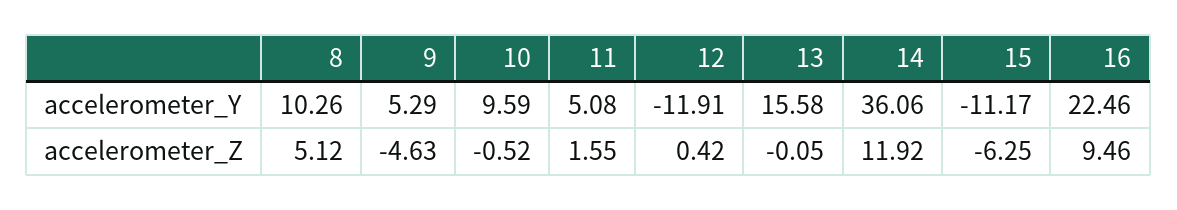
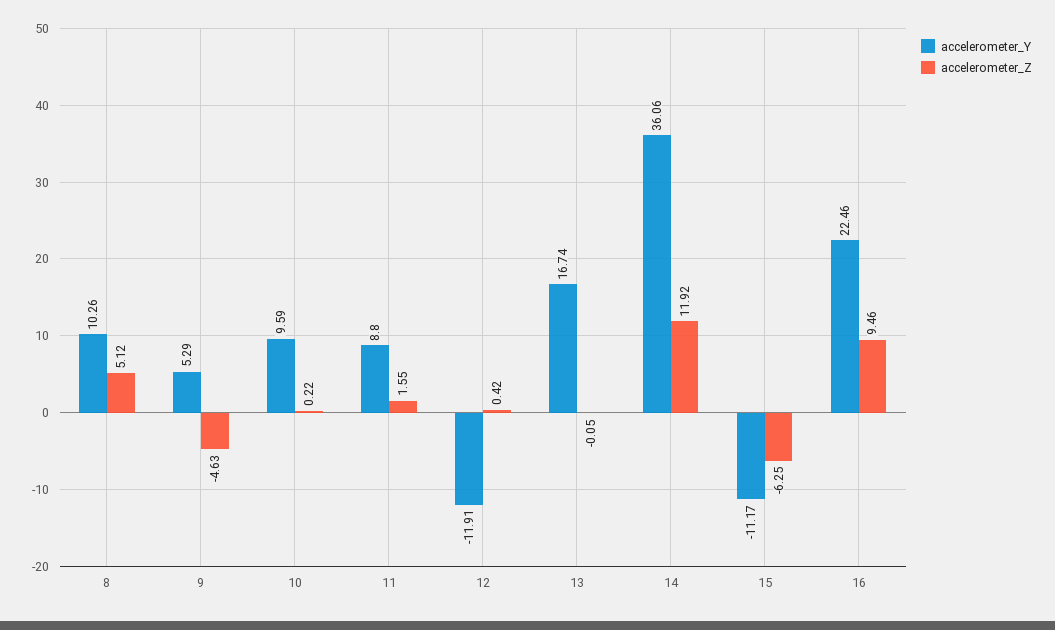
  {
    "accelerometer_Y": {
      "8": 10.26,
      "9": 5.29,
      "10": 9.59,
-     "11": 5.08,
+     "11": 8.8,
      "12": -11.91,
-     "13": 15.58,
+     "13": 16.74,
      "14": 36.06,
      "15": -11.17,
      "16": 22.46
    },
    "accelerometer_Z": {
      "8": 5.12,
      "9": -4.63,
-     "10": -0.52,
+     "10": 0.22,
      "11": 1.55,
      "12": 0.42,
      "13": -0.05,
      "14": 11.92,
      "15": -6.25,
      "16": 9.46
    }
  }

